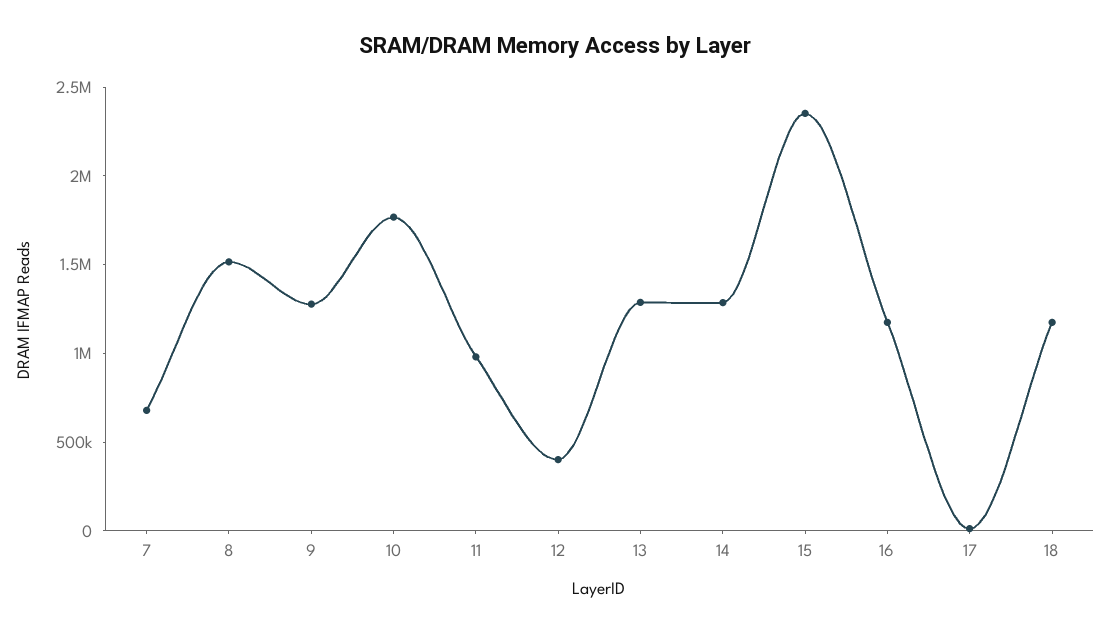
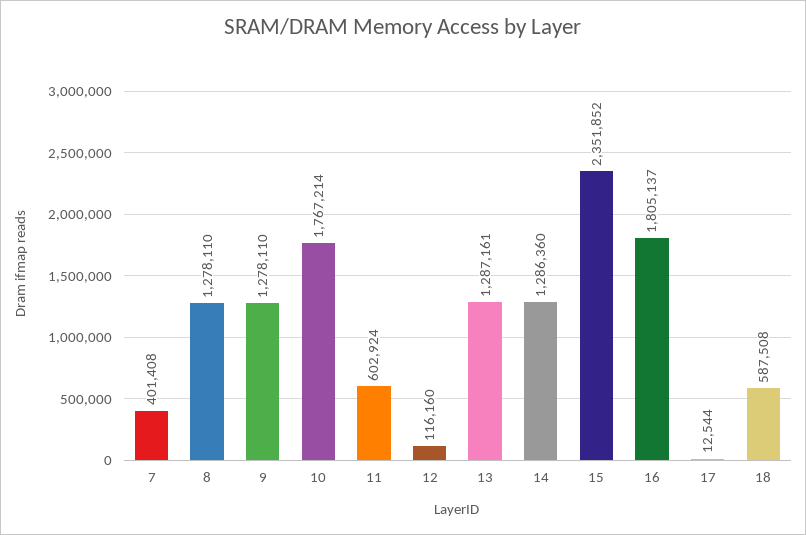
  {
-   "7": 700000,
+   "7": 401408,
-   "8": 1500000,
+   "8": 1278110,
    "9": 1278110,
    "10": 1767214,
-   "11": 1000000,
+   "11": 602924,
-   "12": 400000,
+   "12": 116160,
    "13": 1287161,
    "14": 1286360,
    "15": 2351852,
-   "16": 1200000,
+   "16": 1805137,
    "17": 12544,
-   "18": 1200000
+   "18": 587508
  }

